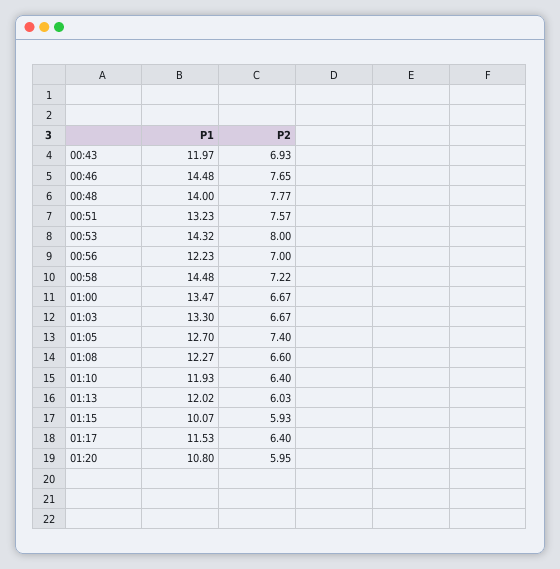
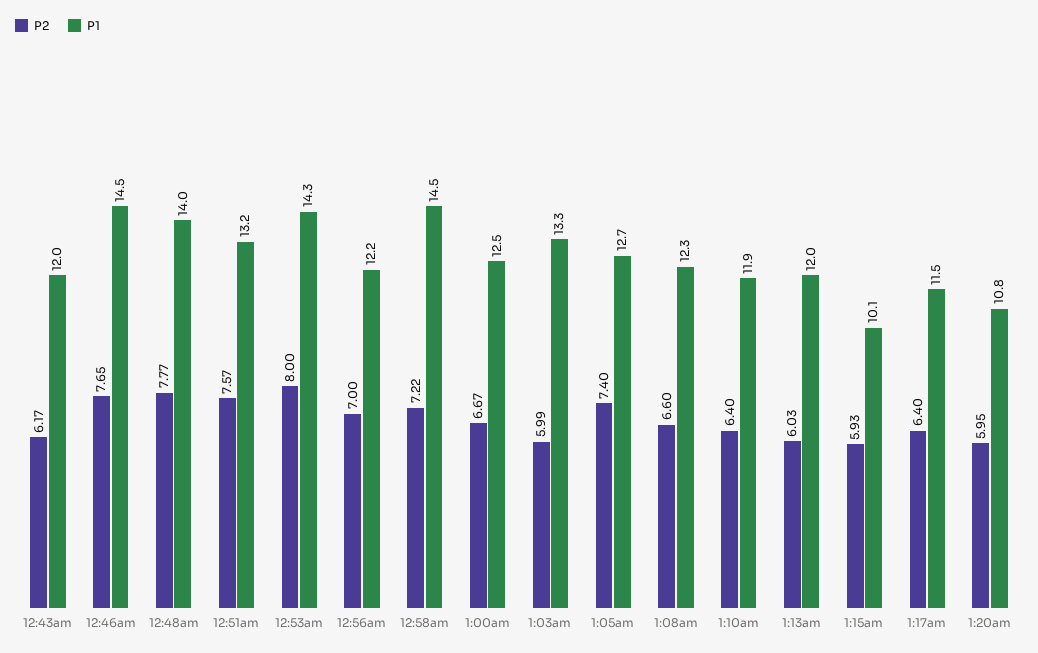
  {
    "P1": {
      "00:43": 11.97,
      "00:46": 14.48,
      "00:48": 14,
      "00:51": 13.23,
      "00:53": 14.32,
      "00:56": 12.23,
      "00:58": 14.48,
-     "01:00": 13.47,
+     "01:00": 12.5,
      "01:03": 13.3,
      "01:05": 12.7,
      "01:08": 12.27,
      "01:10": 11.93,
      "01:13": 12.02,
      "01:15": 10.07,
      "01:17": 11.53,
      "01:20": 10.8
    },
    "P2": {
-     "00:43": 6.93,
+     "00:43": 6.17,
      "00:46": 7.65,
      "00:48": 7.77,
      "00:51": 7.57,
      "00:53": 8,
      "00:56": 7,
      "00:58": 7.22,
      "01:00": 6.67,
-     "01:03": 6.67,
+     "01:03": 5.99,
      "01:05": 7.4,
      "01:08": 6.6,
      "01:10": 6.4,
      "01:13": 6.03,
      "01:15": 5.93,
      "01:17": 6.4,
      "01:20": 5.95
    }
  }

